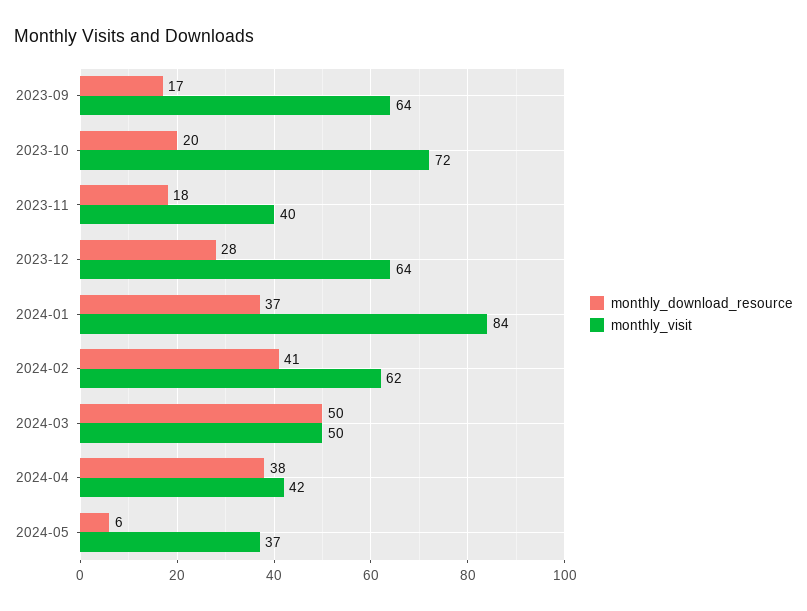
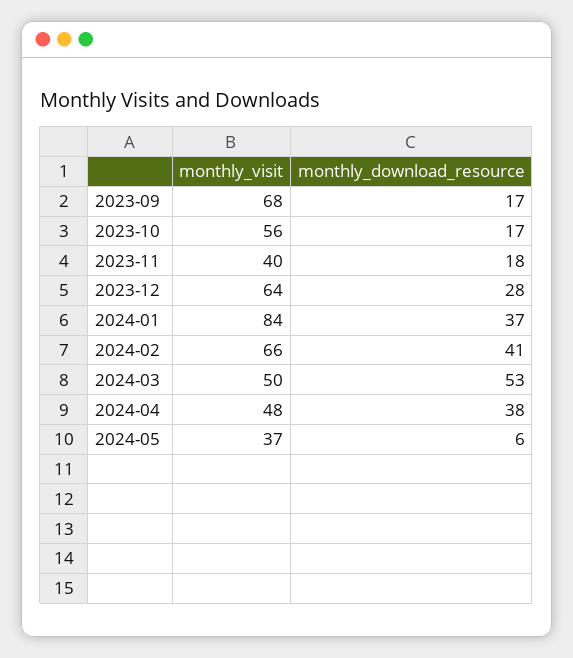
  {
    "monthly_download_resource": {
      "2023-09": 17,
-     "2023-10": 20,
+     "2023-10": 17,
      "2023-11": 18,
      "2023-12": 28,
      "2024-01": 37,
      "2024-02": 41,
-     "2024-03": 50,
+     "2024-03": 53,
      "2024-04": 38,
      "2024-05": 6
    },
    "monthly_visit": {
-     "2023-09": 64,
+     "2023-09": 68,
-     "2023-10": 72,
+     "2023-10": 56,
      "2023-11": 40,
      "2023-12": 64,
      "2024-01": 84,
-     "2024-02": 62,
+     "2024-02": 66,
      "2024-03": 50,
-     "2024-04": 42,
+     "2024-04": 48,
      "2024-05": 37
    }
  }

